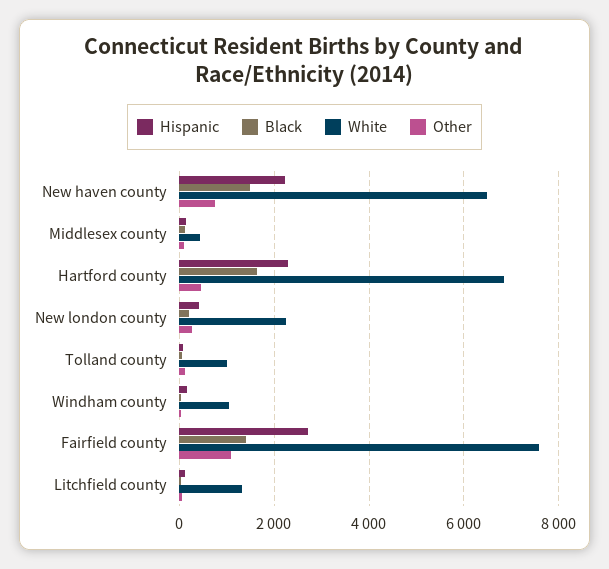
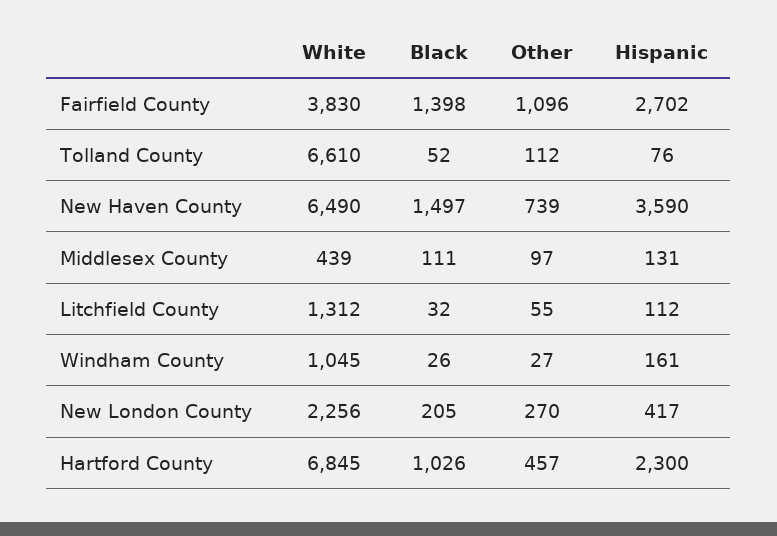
  {
    "Hispanic": {
-     "New haven county": 2200,
+     "New haven county": 3590,
      "Middlesex county": 131,
      "Hartford county": 2300,
      "New london county": 417,
      "Tolland county": 76,
      "Windham county": 161,
      "Fairfield county": 2702,
      "Litchfield county": 112
    },
    "Black": {
      "New haven county": 1497,
      "Middlesex county": 111,
-     "Hartford county": 1600,
+     "Hartford county": 1026,
      "New london county": 205,
      "Tolland county": 52,
      "Windham county": 26,
      "Fairfield county": 1398,
      "Litchfield county": 32
    },
    "White": {
      "New haven county": 6490,
      "Middlesex county": 439,
      "Hartford county": 6845,
      "New london county": 2256,
-     "Tolland county": 1000,
+     "Tolland county": 6610,
      "Windham county": 1045,
-     "Fairfield county": 7600,
+     "Fairfield county": 3830,
      "Litchfield county": 1312
    },
    "Other": {
      "New haven county": 739,
      "Middlesex county": 97,
      "Hartford county": 457,
      "New london county": 270,
      "Tolland county": 112,
      "Windham county": 27,
      "Fairfield county": 1096,
      "Litchfield county": 55
    }
  }

